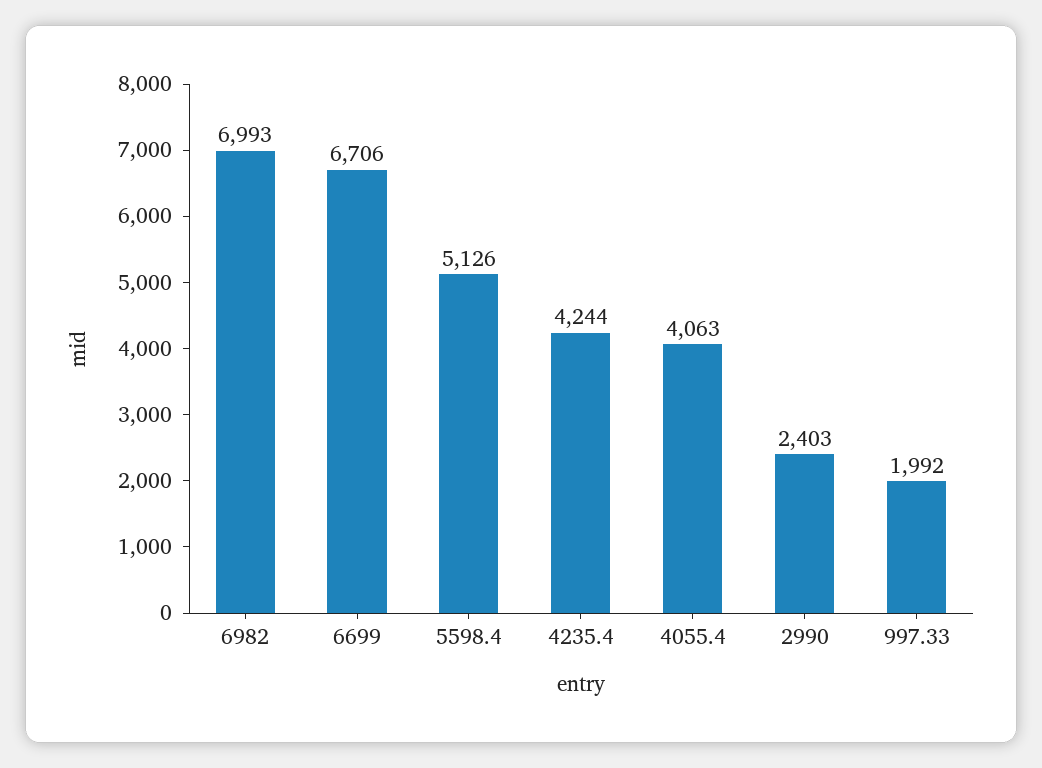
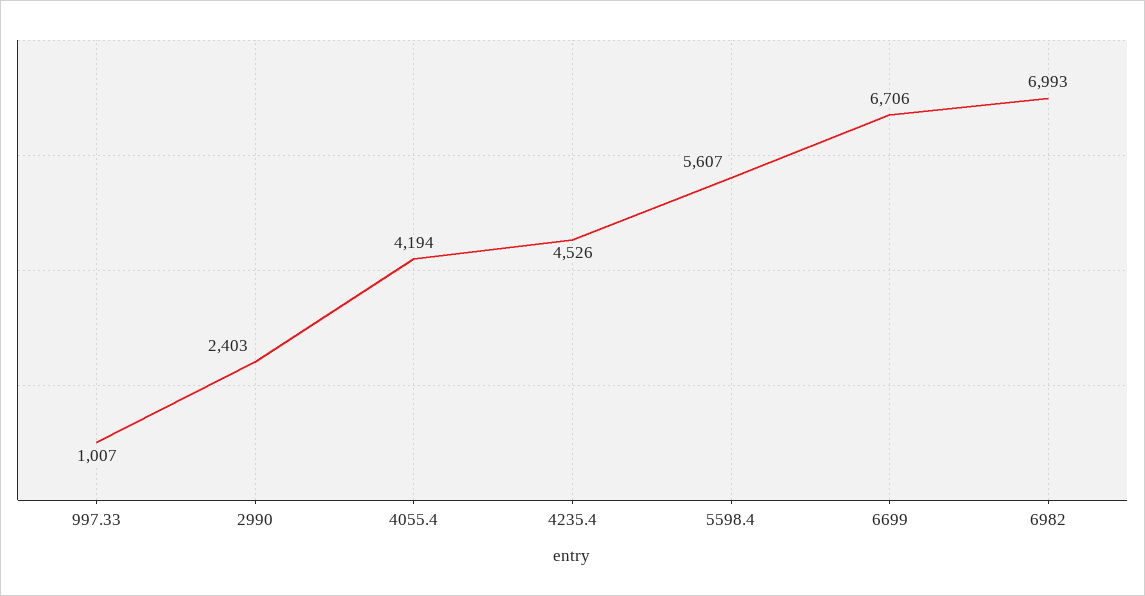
  {
    "6982": 6993,
    "6699": 6706,
-   "5598.4": 5126,
+   "5598.4": 5607,
-   "4235.4": 4244,
+   "4235.4": 4526,
-   "4055.4": 4063,
+   "4055.4": 4194,
    "2990": 2403,
-   "997.33": 1992
+   "997.33": 1007
  }

